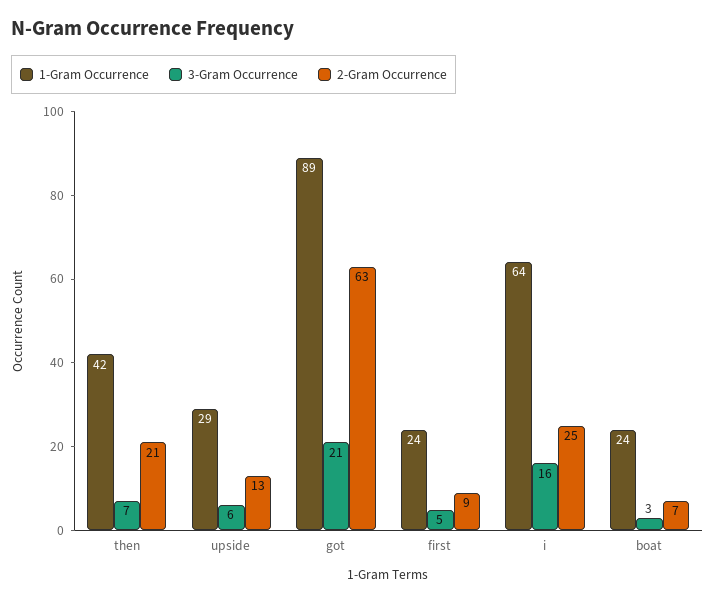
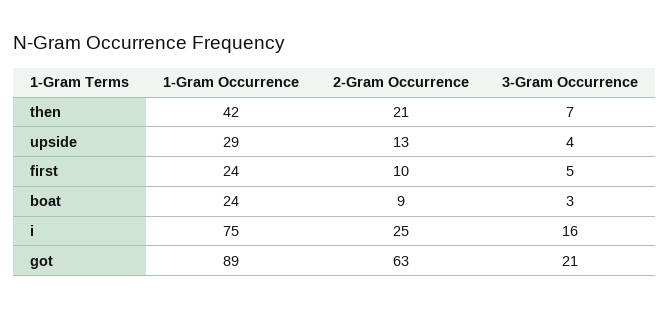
  {
    "1-Gram Occurrence": {
      "then": 42,
      "upside": 29,
      "got": 89,
      "first": 24,
-     "i": 64,
+     "i": 75,
      "boat": 24
    },
    "3-Gram Occurrence": {
      "then": 7,
-     "upside": 6,
+     "upside": 4,
      "got": 21,
      "first": 5,
      "i": 16,
      "boat": 3
    },
    "2-Gram Occurrence": {
      "then": 21,
      "upside": 13,
      "got": 63,
-     "first": 9,
+     "first": 10,
      "i": 25,
-     "boat": 7
+     "boat": 9
    }
  }

